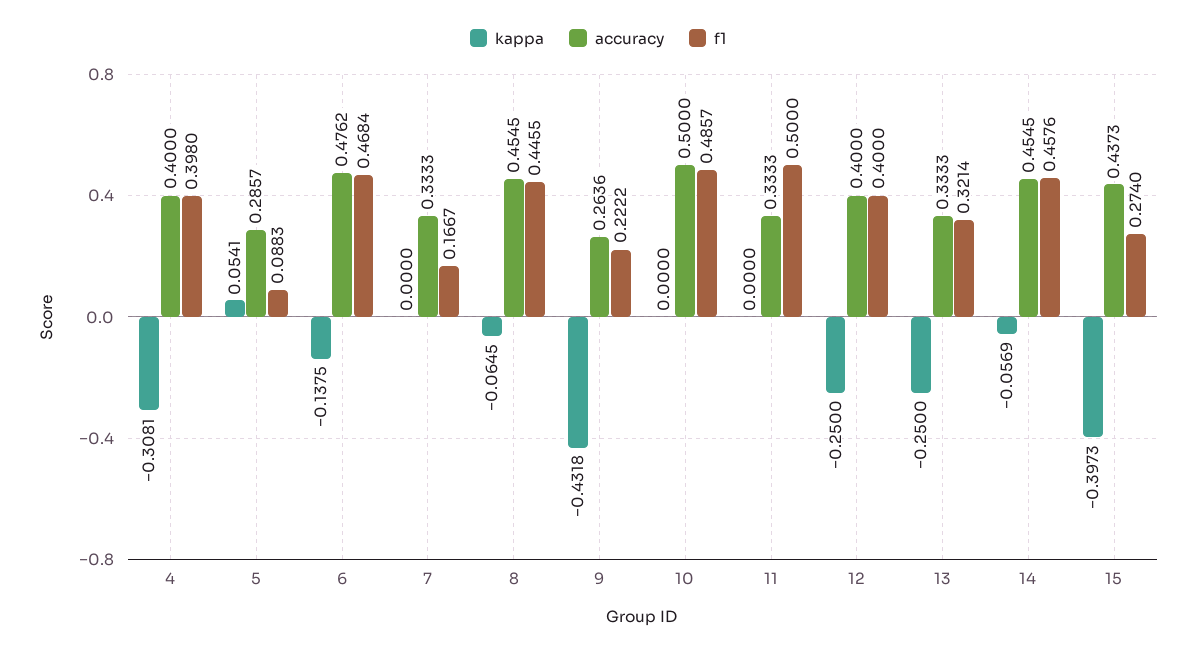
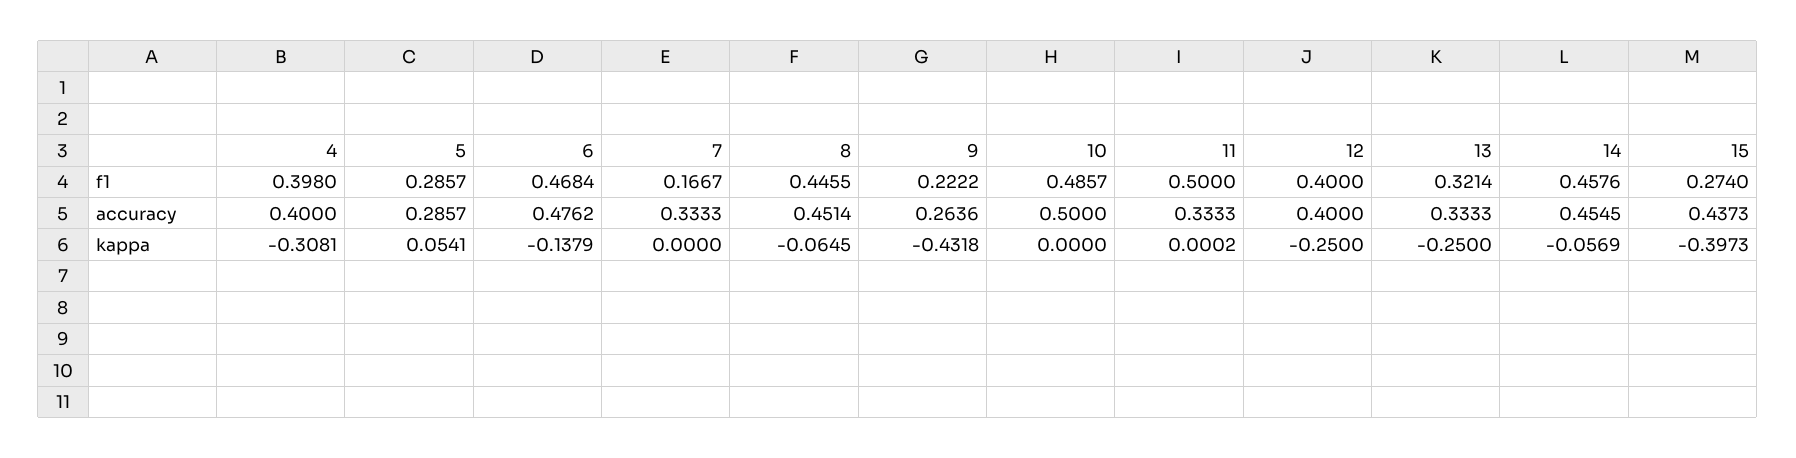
  {
    "kappa": {
      "4": -0.3081,
      "5": 0.0541,
-     "6": -0.1375,
+     "6": -0.1379,
      "7": 0,
      "8": -0.0645,
      "9": -0.4318,
      "10": 0,
-     "11": 0,
+     "11": 0.0002,
      "12": -0.25,
      "13": -0.25,
      "14": -0.0569,
      "15": -0.3973
    },
    "accuracy": {
      "4": 0.4,
      "5": 0.2857,
      "6": 0.4762,
      "7": 0.3333,
-     "8": 0.4545,
+     "8": 0.4514,
      "9": 0.2636,
      "10": 0.5,
      "11": 0.3333,
      "12": 0.4,
      "13": 0.3333,
      "14": 0.4545,
      "15": 0.4373
    },
    "f1": {
      "4": 0.398,
-     "5": 0.0883,
+     "5": 0.2857,
      "6": 0.4684,
      "7": 0.1667,
      "8": 0.4455,
      "9": 0.2222,
      "10": 0.4857,
      "11": 0.5,
      "12": 0.4,
      "13": 0.3214,
      "14": 0.4576,
      "15": 0.274
    }
  }

